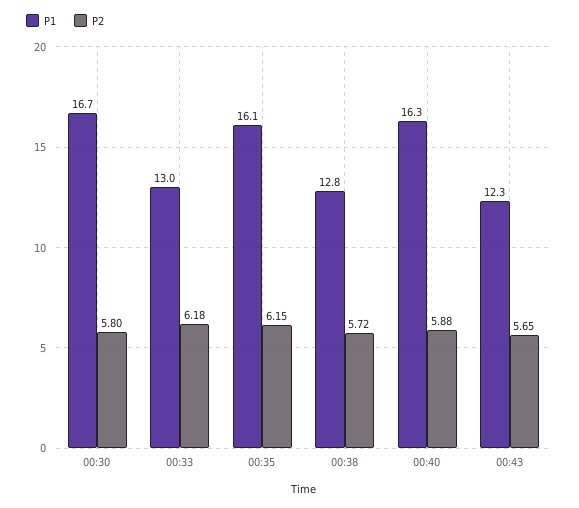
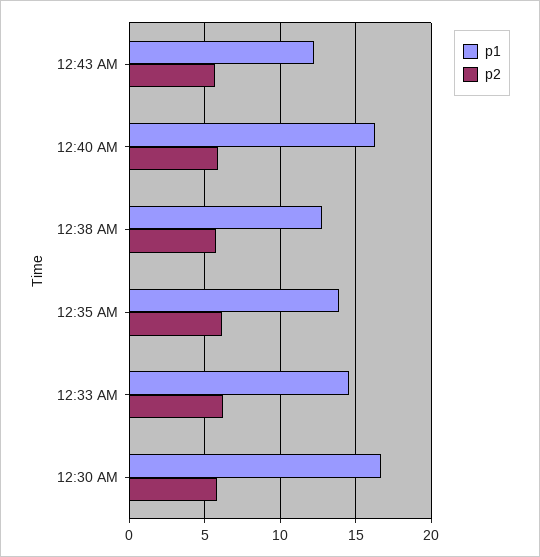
  {
    "P1": {
      "00:30": 16.7,
-     "00:33": 13,
+     "00:33": 14.5,
-     "00:35": 16.1,
+     "00:35": 14,
      "00:38": 12.8,
      "00:40": 16.3,
      "00:43": 12.3
    },
    "P2": {
      "00:30": 5.8,
      "00:33": 6.18,
      "00:35": 6.15,
      "00:38": 5.72,
      "00:40": 5.88,
      "00:43": 5.65
    }
  }

